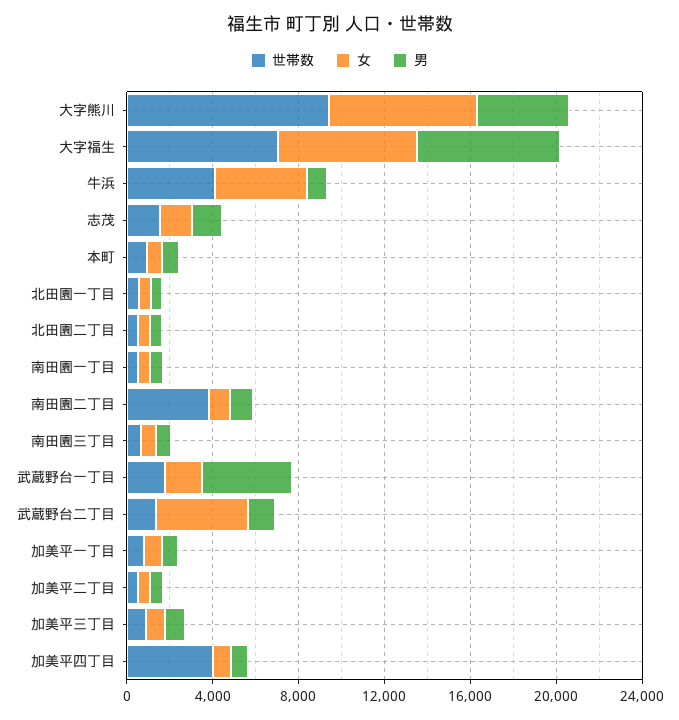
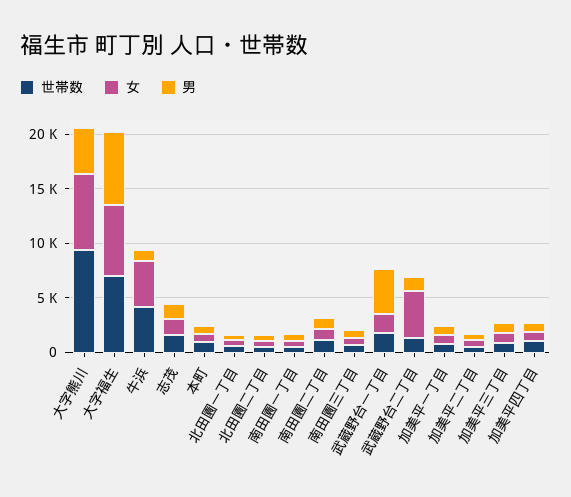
  {
    "世帯数": {
      "大字熊川": 9000,
      "大字福生": 7000,
      "牛浜": 4000,
      "志茂": 2000,
      "本町": 1000,
      "北田園一丁目": 1000,
      "北田園二丁目": 1000,
      "南田園一丁目": 1000,
-     "南田園二丁目": 4000,
+     "南田園二丁目": 1000,
      "南田園三丁目": 1000,
      "武蔵野台一丁目": 2000,
      "武蔵野台二丁目": 1000,
      "加美平一丁目": 1000,
      "加美平二丁目": 1000,
      "加美平三丁目": 1000,
-     "加美平四丁目": 4000
+     "加美平四丁目": 1000
    },
    "女": {
      "大字熊川": 7000,
      "大字福生": 7000,
      "牛浜": 4000,
      "志茂": 1000,
      "本町": 1000,
      "北田園一丁目": 1000,
      "北田園二丁目": 1000,
      "南田園一丁目": 1000,
      "南田園二丁目": 1000,
      "南田園三丁目": 1000,
      "武蔵野台一丁目": 2000,
      "武蔵野台二丁目": 4000,
      "加美平一丁目": 1000,
      "加美平二丁目": 1000,
      "加美平三丁目": 1000,
      "加美平四丁目": 1000
    },
    "男": {
      "大字熊川": 4000,
      "大字福生": 7000,
      "牛浜": 1000,
      "志茂": 1000,
      "本町": 1000,
      "北田園一丁目": 0,
      "北田園二丁目": 1000,
      "南田園一丁目": 1000,
      "南田園二丁目": 1000,
      "南田園三丁目": 1000,
      "武蔵野台一丁目": 4000,
      "武蔵野台二丁目": 1000,
      "加美平一丁目": 1000,
      "加美平二丁目": 1000,
      "加美平三丁目": 1000,
      "加美平四丁目": 1000
    }
  }

